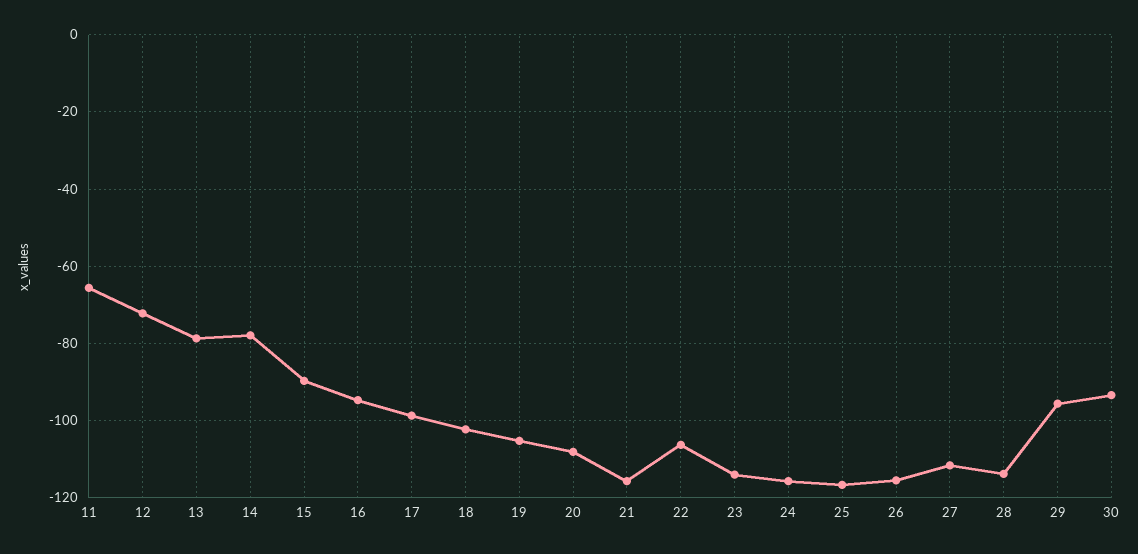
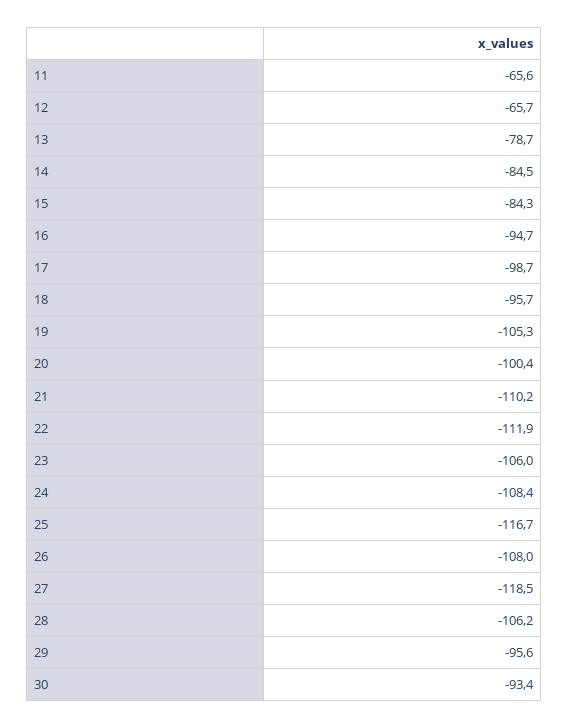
  {
    "11": -65.6,
-   "12": -72,
+   "12": -65.7,
    "13": -78.7,
-   "14": -78,
+   "14": -84.5,
-   "15": -90,
+   "15": -84.3,
    "16": -94.7,
    "17": -98.7,
-   "18": -102,
+   "18": -95.7,
    "19": -105.3,
-   "20": -108,
+   "20": -100.4,
-   "21": -116,
+   "21": -110.2,
-   "22": -106,
+   "22": -111.9,
-   "23": -114,
+   "23": -106,
-   "24": -116,
+   "24": -108.4,
    "25": -116.7,
-   "26": -116,
+   "26": -108,
-   "27": -112,
+   "27": -118.5,
-   "28": -114,
+   "28": -106.2,
    "29": -95.6,
    "30": -93.4
  }

